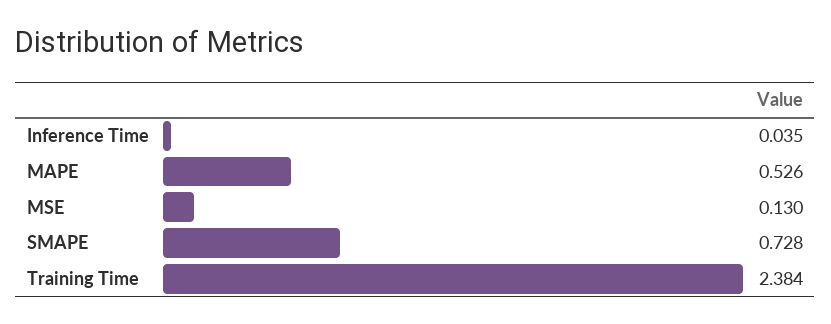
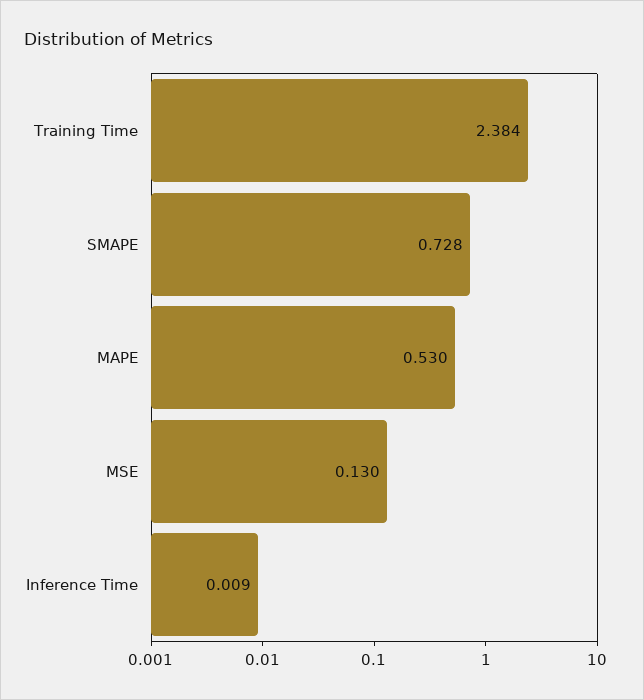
  {
-   "Inference Time": 0.035,
+   "Inference Time": 0.009,
-   "MAPE": 0.526,
+   "MAPE": 0.53,
    "MSE": 0.13,
    "SMAPE": 0.728,
    "Training Time": 2.384
  }

